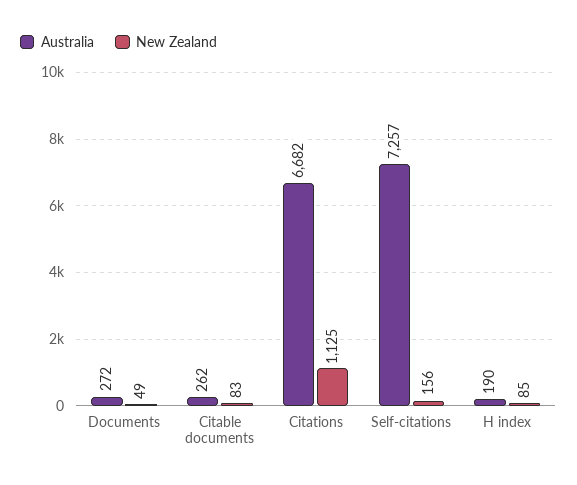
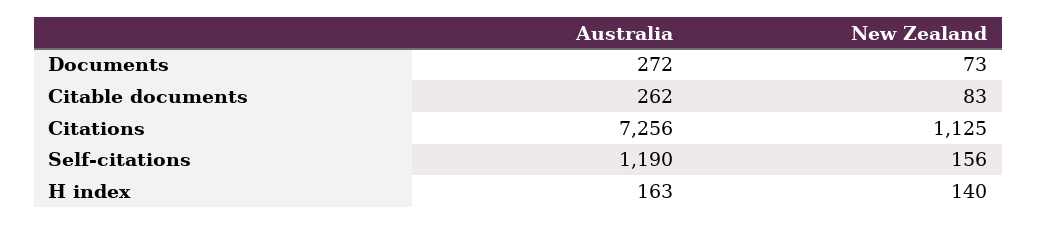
  {
    "Australia": {
      "Documents": 272,
      "Citable documents": 262,
-     "Citations": 6682,
+     "Citations": 7256,
-     "Self-citations": 7257,
+     "Self-citations": 1190,
-     "H index": 190
+     "H index": 163
    },
    "New Zealand": {
-     "Documents": 49,
+     "Documents": 73,
      "Citable documents": 83,
      "Citations": 1125,
      "Self-citations": 156,
-     "H index": 85
+     "H index": 140
    }
  }

